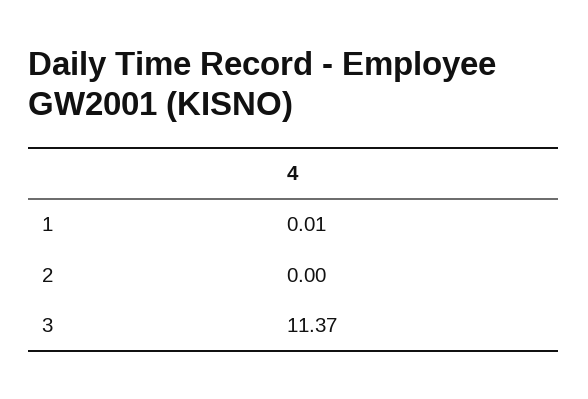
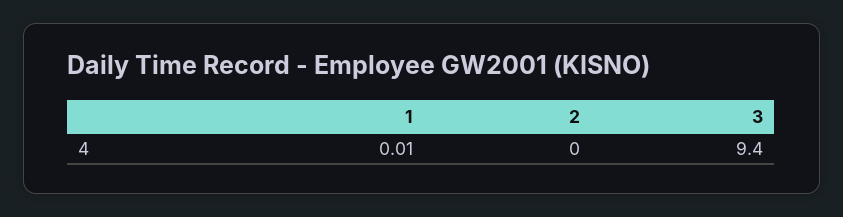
  {
    "1": 0.01,
    "2": 0,
-   "3": 11.37
+   "3": 9.4
  }

